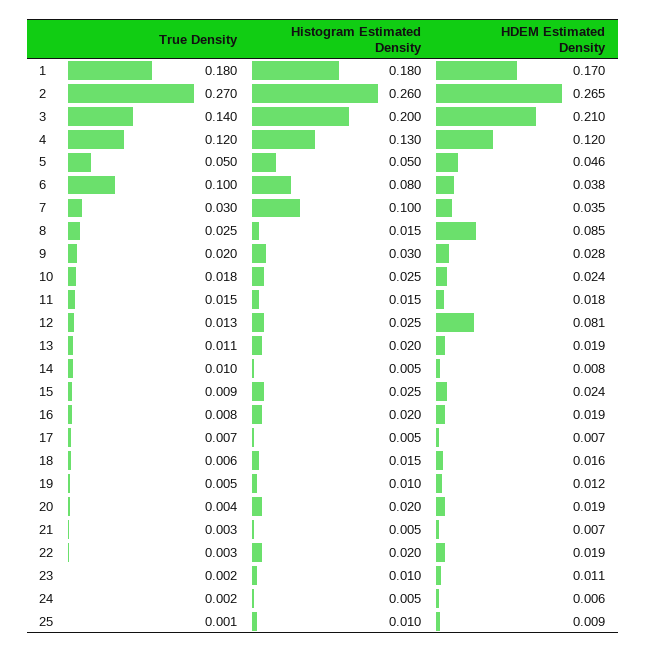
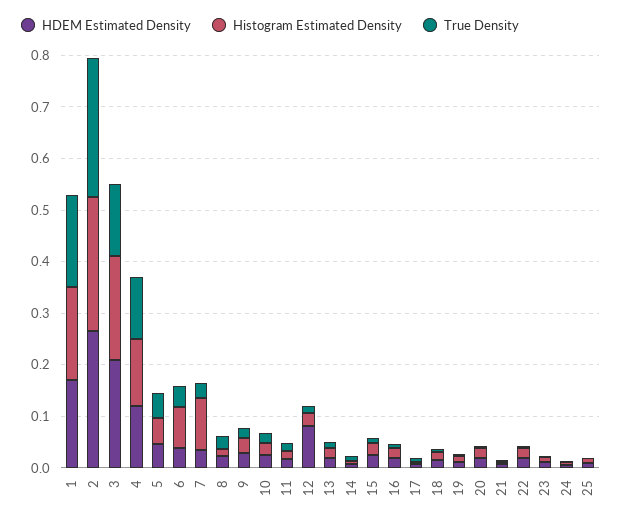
  {
    "True Density": {
      "1": 0.18,
      "2": 0.27,
      "3": 0.14,
      "4": 0.12,
      "5": 0.05,
-     "6": 0.1,
+     "6": 0.04,
      "7": 0.03,
      "8": 0.025,
      "9": 0.02,
      "10": 0.018,
      "11": 0.015,
      "12": 0.013,
      "13": 0.011,
      "14": 0.01,
      "15": 0.009,
      "16": 0.008,
      "17": 0.007,
      "18": 0.006,
      "19": 0.005,
      "20": 0.004,
      "21": 0.003,
      "22": 0.003,
      "23": 0.002,
      "24": 0.002,
      "25": 0.001
    },
    "Histogram Estimated Density": {
      "1": 0.18,
      "2": 0.26,
      "3": 0.2,
      "4": 0.13,
      "5": 0.05,
      "6": 0.08,
      "7": 0.1,
      "8": 0.015,
      "9": 0.03,
      "10": 0.025,
      "11": 0.015,
      "12": 0.025,
      "13": 0.02,
      "14": 0.005,
      "15": 0.025,
      "16": 0.02,
      "17": 0.005,
      "18": 0.015,
      "19": 0.01,
      "20": 0.02,
      "21": 0.005,
      "22": 0.02,
      "23": 0.01,
      "24": 0.005,
      "25": 0.01
    },
    "HDEM Estimated Density": {
      "1": 0.17,
      "2": 0.265,
      "3": 0.21,
      "4": 0.12,
      "5": 0.046,
      "6": 0.038,
      "7": 0.035,
-     "8": 0.085,
+     "8": 0.02,
      "9": 0.028,
      "10": 0.024,
      "11": 0.018,
      "12": 0.081,
      "13": 0.019,
      "14": 0.008,
      "15": 0.024,
      "16": 0.019,
      "17": 0.007,
      "18": 0.016,
      "19": 0.012,
      "20": 0.019,
      "21": 0.007,
      "22": 0.019,
      "23": 0.011,
      "24": 0.006,
      "25": 0.009
    }
  }

